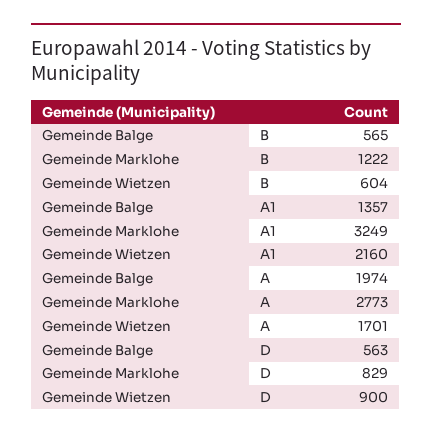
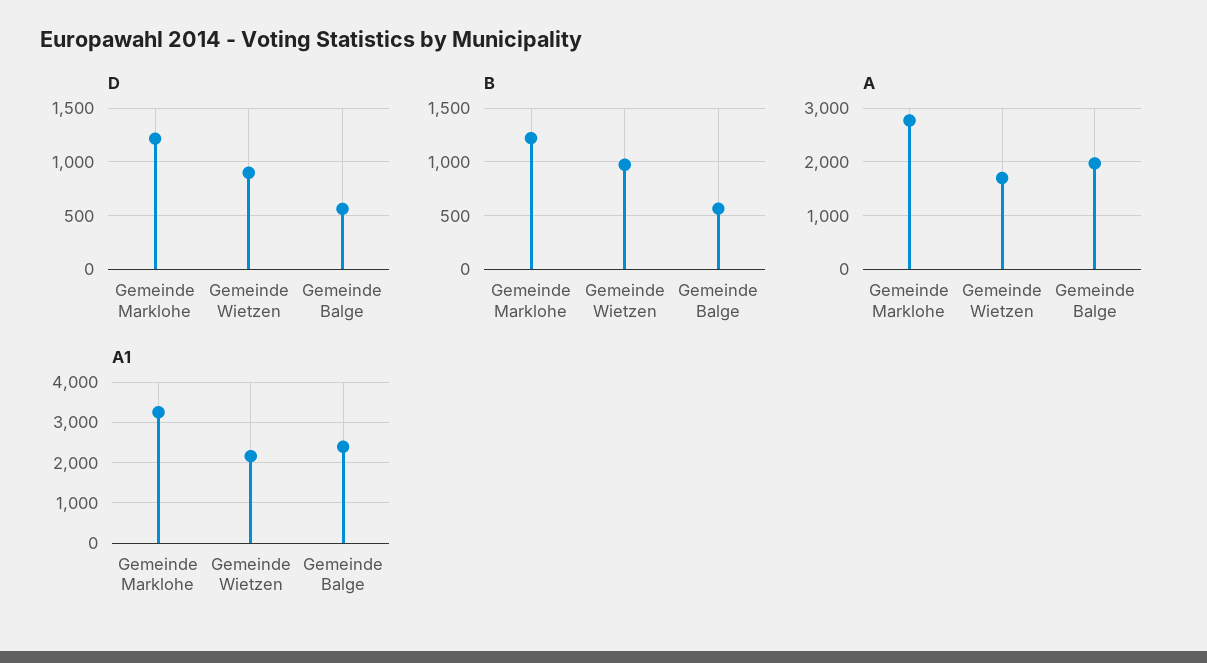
  {
    "B": {
      "Gemeinde Balge": 565,
      "Gemeinde Marklohe": 1222,
-     "Gemeinde Wietzen": 604
+     "Gemeinde Wietzen": 1000
    },
    "A1": {
-     "Gemeinde Balge": 1357,
+     "Gemeinde Balge": 2400,
      "Gemeinde Marklohe": 3249,
      "Gemeinde Wietzen": 2160
    },
    "A": {
      "Gemeinde Balge": 1974,
      "Gemeinde Marklohe": 2773,
      "Gemeinde Wietzen": 1701
    },
    "D": {
      "Gemeinde Balge": 563,
-     "Gemeinde Marklohe": 829,
+     "Gemeinde Marklohe": 1200,
      "Gemeinde Wietzen": 900
    }
  }

